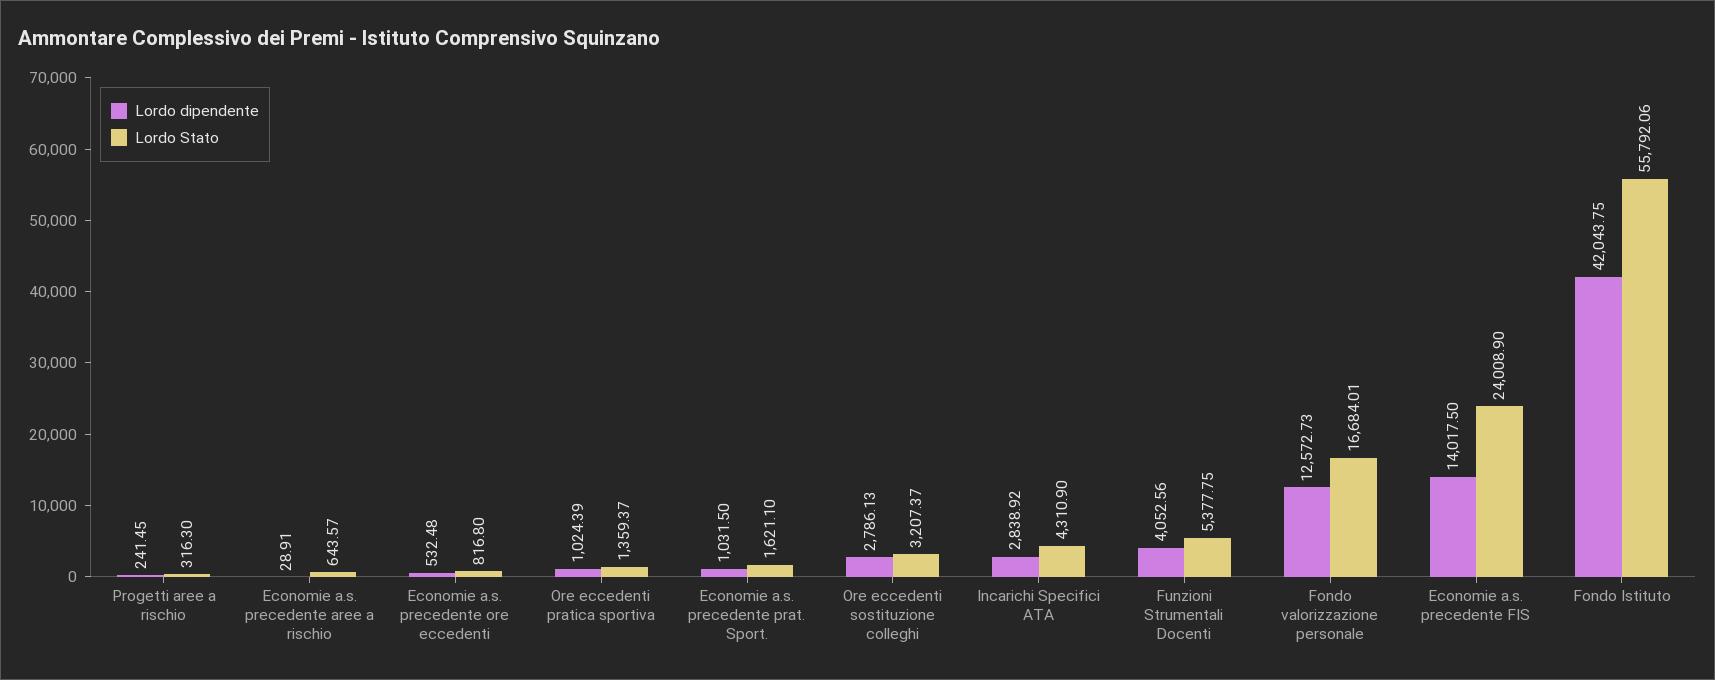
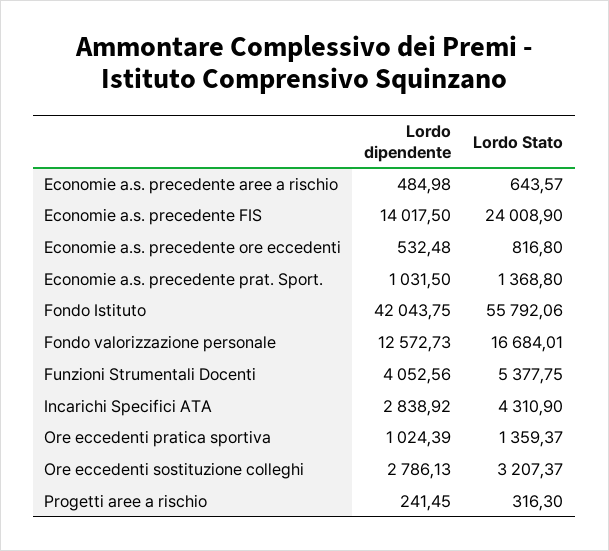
  {
    "Lordo dipendente": {
      "Progetti aree a rischio": 241.45,
-     "Economie a.s. precedente aree a rischio": 28.91,
+     "Economie a.s. precedente aree a rischio": 484.98,
      "Economie a.s. precedente ore eccedenti": 532.48,
      "Ore eccedenti pratica sportiva": 1024.39,
      "Economie a.s. precedente prat. Sport.": 1031.5,
      "Ore eccedenti sostituzione colleghi": 2786.13,
      "Incarichi Specifici ATA": 2838.92,
      "Funzioni Strumentali Docenti": 4052.56,
      "Fondo valorizzazione personale": 12572.73,
      "Economie a.s. precedente FIS": 14017.5,
      "Fondo Istituto": 42043.75
    },
    "Lordo Stato": {
      "Progetti aree a rischio": 316.3,
      "Economie a.s. precedente aree a rischio": 643.57,
      "Economie a.s. precedente ore eccedenti": 816.8,
      "Ore eccedenti pratica sportiva": 1359.37,
-     "Economie a.s. precedente prat. Sport.": 1621.1,
+     "Economie a.s. precedente prat. Sport.": 1368.8,
      "Ore eccedenti sostituzione colleghi": 3207.37,
      "Incarichi Specifici ATA": 4310.9,
      "Funzioni Strumentali Docenti": 5377.75,
      "Fondo valorizzazione personale": 16684.01,
      "Economie a.s. precedente FIS": 24008.9,
      "Fondo Istituto": 55792.06
    }
  }

